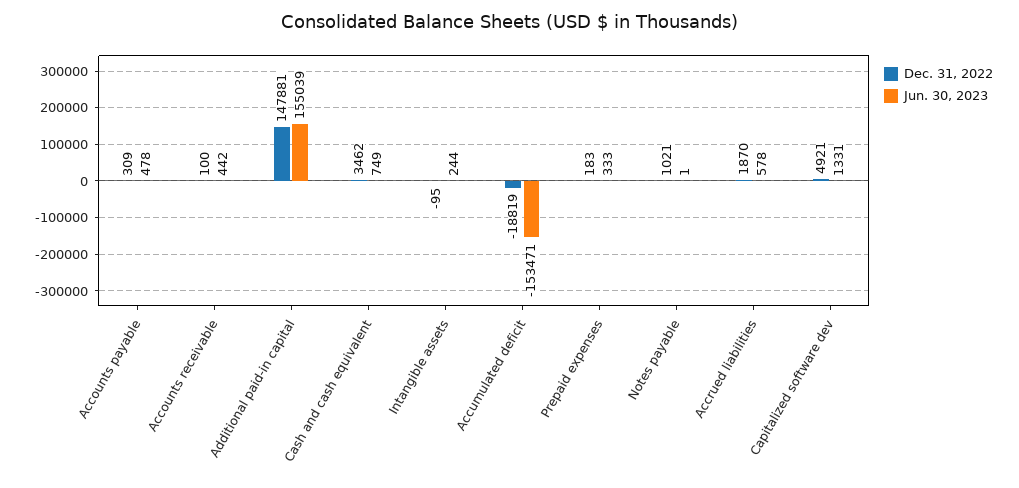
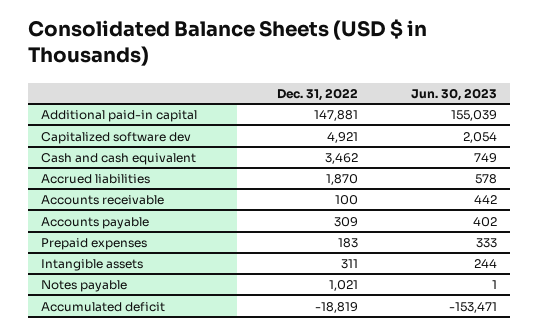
  {
    "Dec. 31, 2022": {
      "Accounts payable": 309,
      "Accounts receivable": 100,
      "Additional paid-in capital": 147881,
      "Cash and cash equivalent": 3462,
-     "Intangible assets": -95,
+     "Intangible assets": 311,
      "Accumulated deficit": -18819,
      "Prepaid expenses": 183,
      "Notes payable": 1021,
      "Accrued liabilities": 1870,
      "Capitalized software dev": 4921
    },
    "Jun. 30, 2023": {
-     "Accounts payable": 478,
+     "Accounts payable": 402,
      "Accounts receivable": 442,
      "Additional paid-in capital": 155039,
      "Cash and cash equivalent": 749,
      "Intangible assets": 244,
      "Accumulated deficit": -153471,
      "Prepaid expenses": 333,
      "Notes payable": 1,
      "Accrued liabilities": 578,
-     "Capitalized software dev": 1331
+     "Capitalized software dev": 2054
    }
  }

